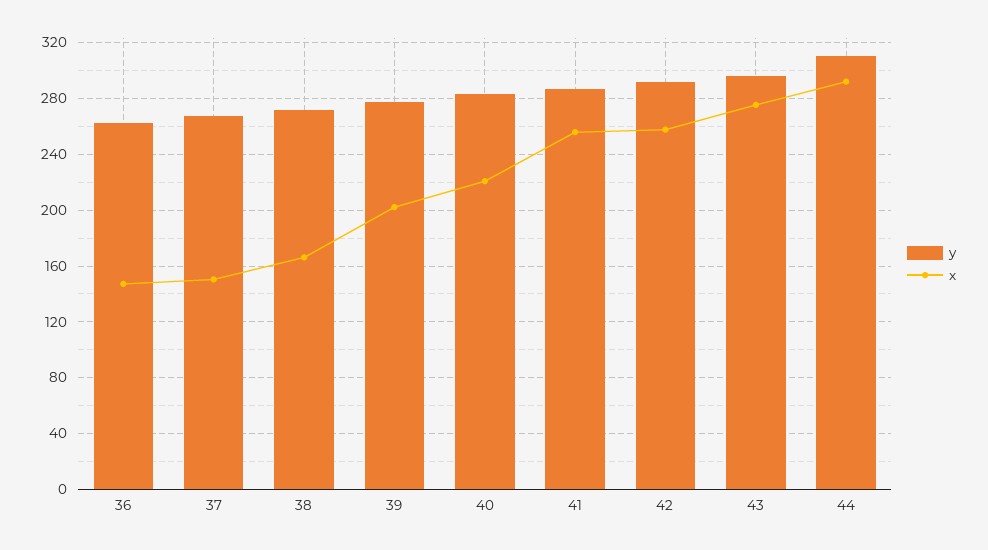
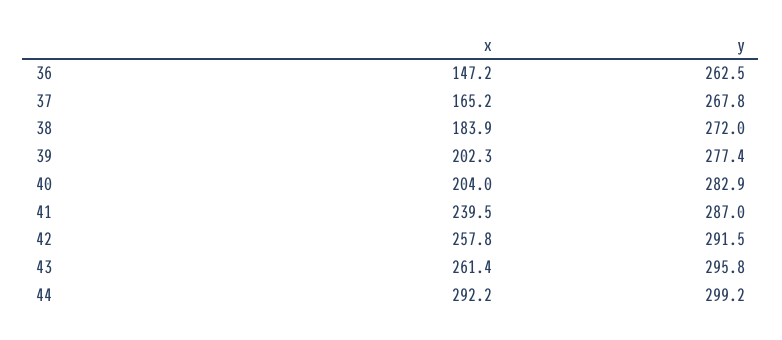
  {
    "y": {
      "36": 262.5,
      "37": 267.8,
      "38": 272,
      "39": 277.4,
      "40": 282.9,
      "41": 287,
      "42": 291.5,
      "43": 295.8,
-     "44": 310
+     "44": 299.2
    },
    "x": {
      "36": 147.2,
-     "37": 150,
+     "37": 165.2,
-     "38": 165,
+     "38": 183.9,
      "39": 202.3,
-     "40": 220,
+     "40": 204,
-     "41": 255,
+     "41": 239.5,
      "42": 257.8,
-     "43": 275,
+     "43": 261.4,
      "44": 292.2
    }
  }

